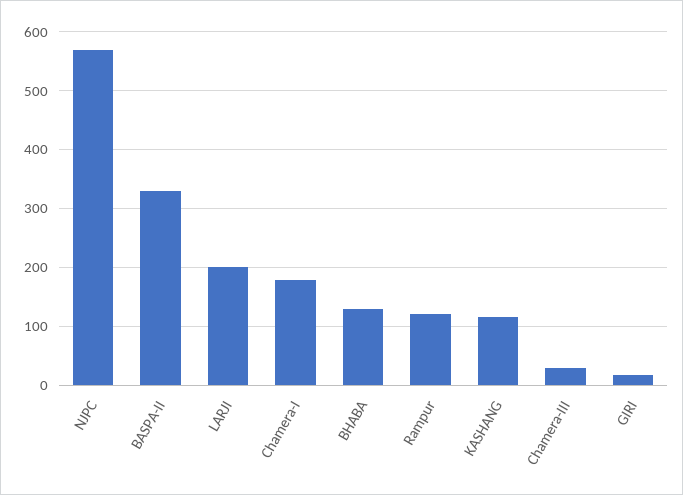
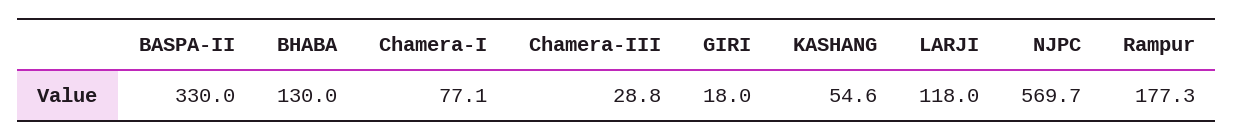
  {
    "NJPC": 569.7,
    "BASPA-II": 330,
-   "LARJI": 200,
+   "LARJI": 118,
-   "Chamera-I": 180,
+   "Chamera-I": 77.1,
    "BHABA": 130,
-   "Rampur": 120,
+   "Rampur": 177.3,
-   "KASHANG": 120,
+   "KASHANG": 54.6,
    "Chamera-III": 28.8,
    "GIRI": 18
  }

